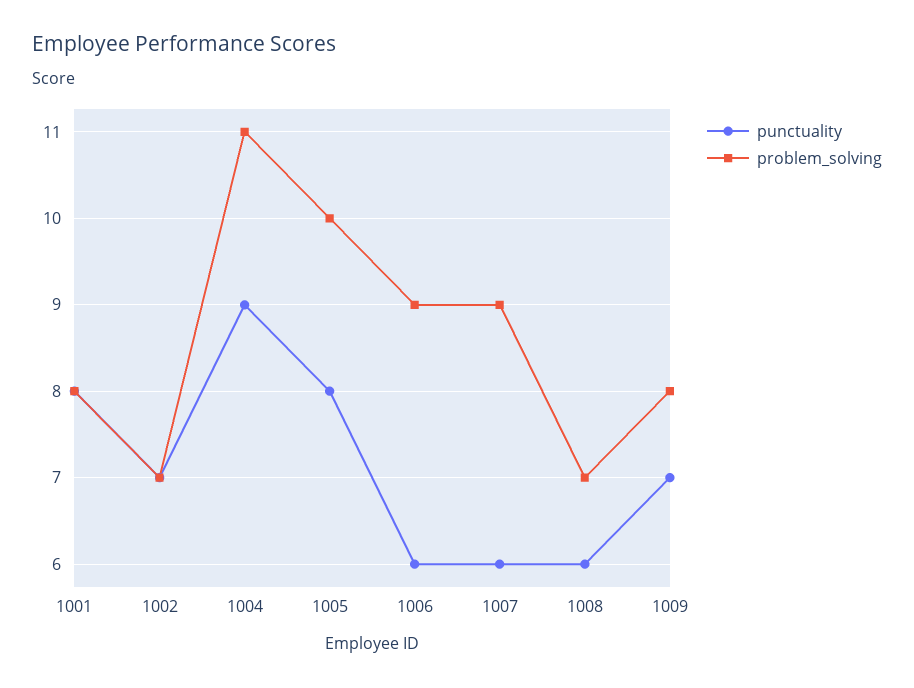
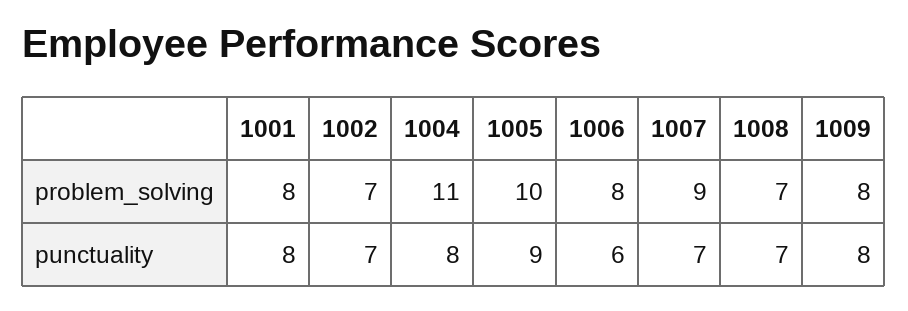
  {
    "punctuality": {
      "1001": 8,
      "1002": 7,
-     "1004": 9,
+     "1004": 8,
-     "1005": 8,
+     "1005": 9,
      "1006": 6,
-     "1007": 6,
+     "1007": 7,
-     "1008": 6,
+     "1008": 7,
-     "1009": 7
+     "1009": 8
    },
    "problem_solving": {
      "1001": 8,
      "1002": 7,
      "1004": 11,
      "1005": 10,
-     "1006": 9,
+     "1006": 8,
      "1007": 9,
      "1008": 7,
      "1009": 8
    }
  }

